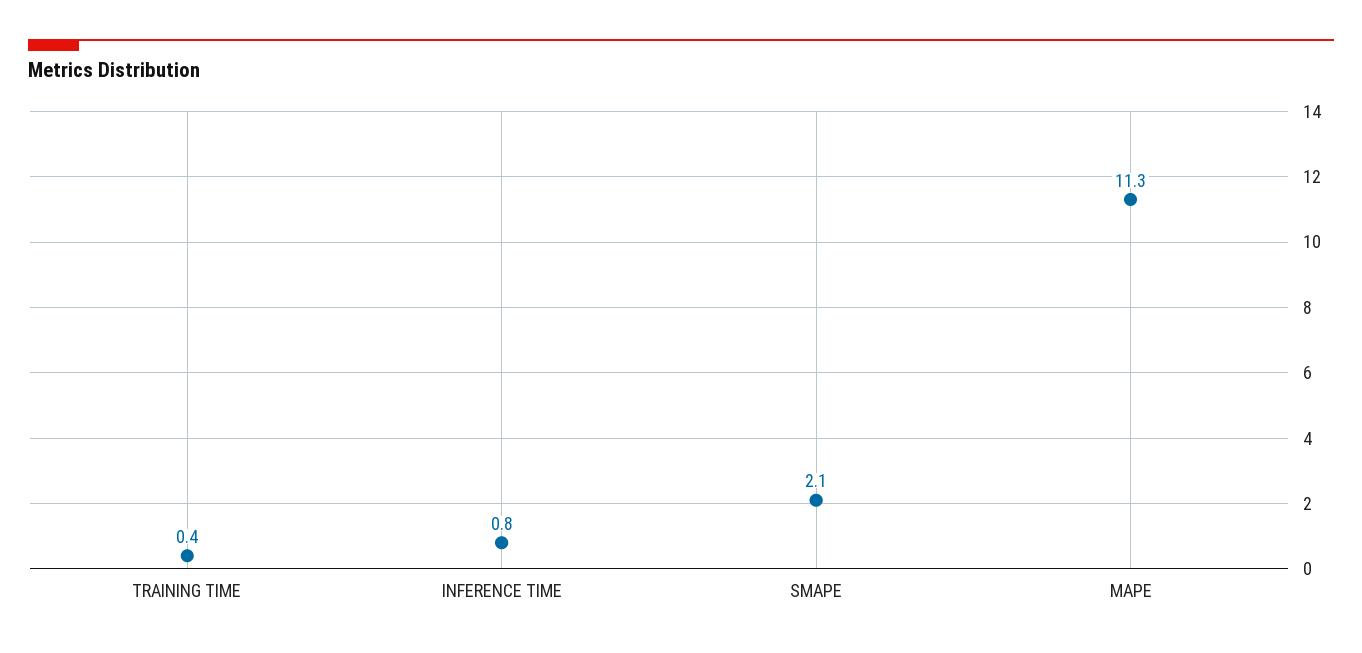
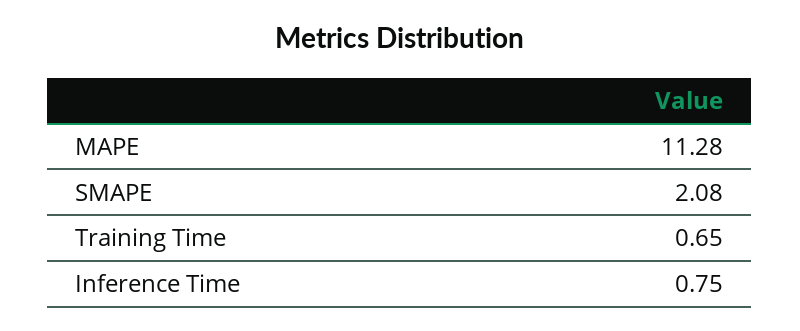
  {
-   "TRAINING TIME": 0.4,
+   "TRAINING TIME": 0.65,
    "INFERENCE TIME": 0.75,
    "SMAPE": 2.08,
    "MAPE": 11.28
  }

